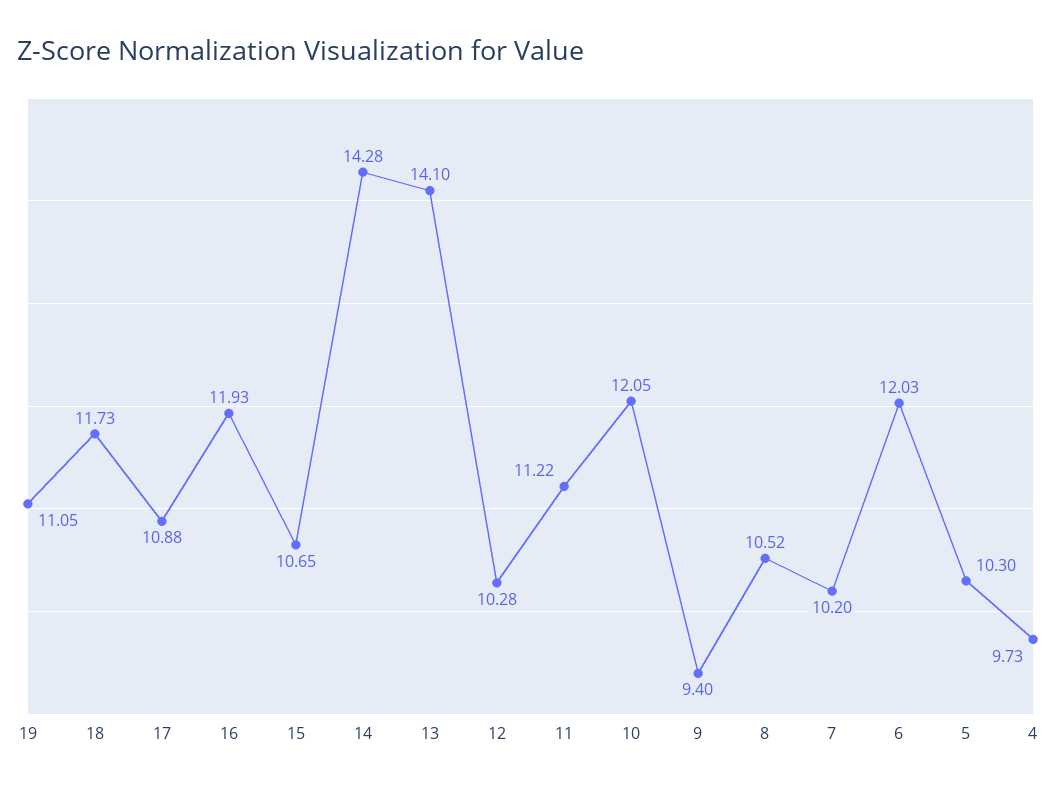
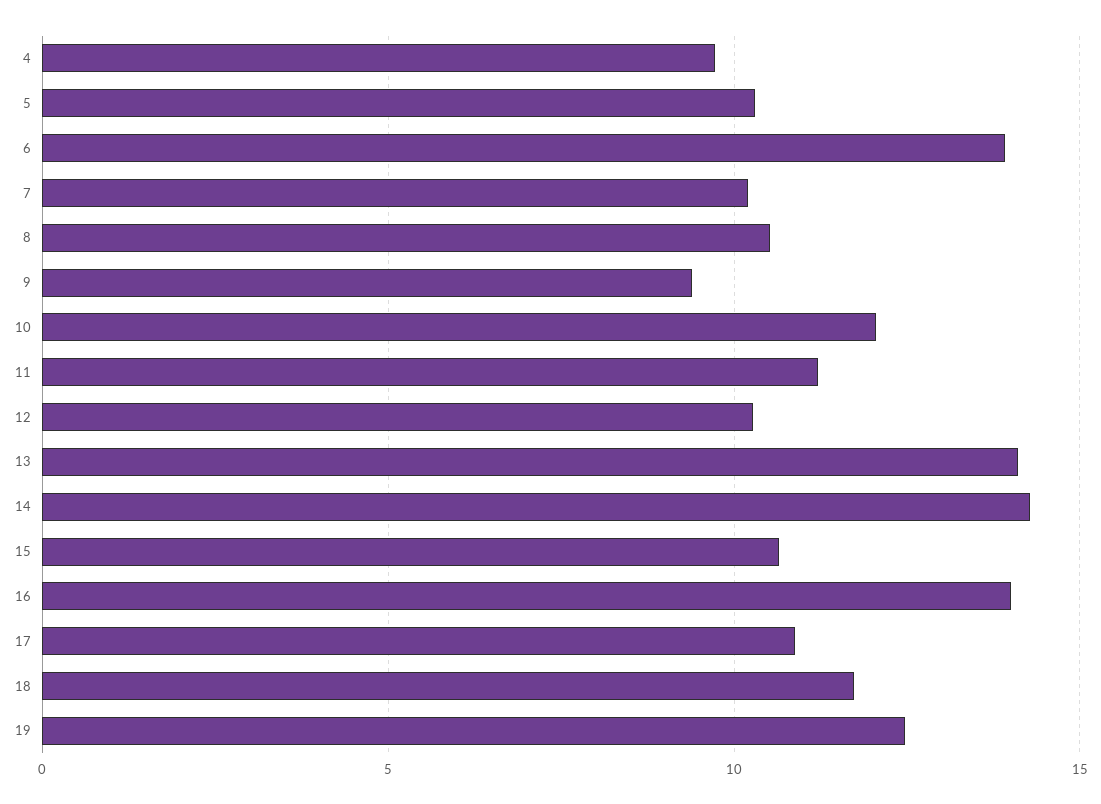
  {
-   "19": 11.05,
+   "19": 12.5,
    "18": 11.73,
    "17": 10.88,
-   "16": 11.93,
+   "16": 14,
    "15": 10.65,
    "14": 14.28,
    "13": 14.1,
    "12": 10.28,
    "11": 11.22,
    "10": 12.05,
    "9": 9.4,
    "8": 10.52,
    "7": 10.2,
-   "6": 12.03,
+   "6": 14,
    "5": 10.3,
    "4": 9.73
  }

